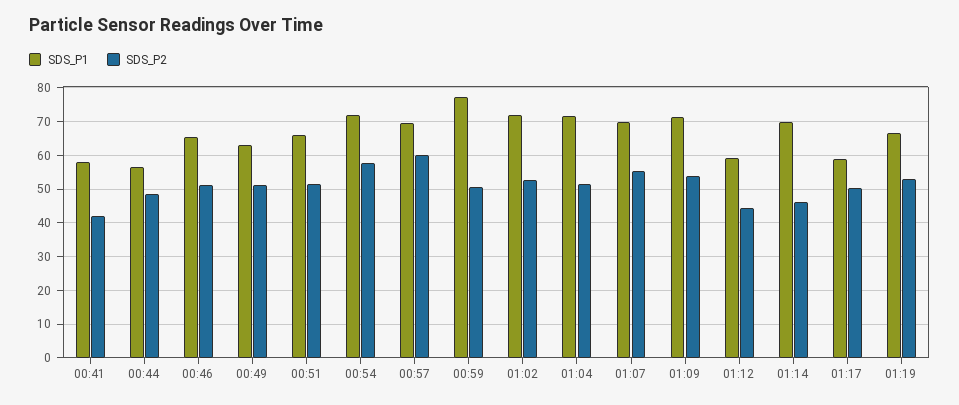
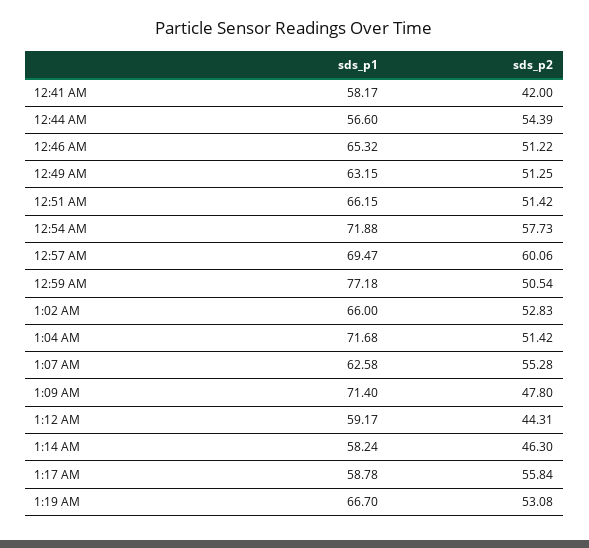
  {
    "SDS_P1": {
      "00:41": 58.17,
      "00:44": 56.6,
      "00:46": 65.32,
      "00:49": 63.15,
      "00:51": 66.15,
      "00:54": 71.88,
      "00:57": 69.47,
      "00:59": 77.18,
-     "01:02": 72,
+     "01:02": 66,
      "01:04": 71.68,
-     "01:07": 70,
+     "01:07": 62.58,
      "01:09": 71.4,
      "01:12": 59.17,
-     "01:14": 70,
+     "01:14": 58.24,
      "01:17": 58.78,
      "01:19": 66.7
    },
    "SDS_P2": {
      "00:41": 42,
-     "00:44": 48,
+     "00:44": 54.39,
      "00:46": 51.22,
      "00:49": 51.25,
      "00:51": 51.42,
      "00:54": 57.73,
      "00:57": 60.06,
      "00:59": 50.54,
      "01:02": 52.83,
      "01:04": 51.42,
      "01:07": 55.28,
-     "01:09": 54,
+     "01:09": 47.8,
      "01:12": 44.31,
      "01:14": 46.3,
-     "01:17": 50,
+     "01:17": 55.84,
      "01:19": 53.08
    }
  }

